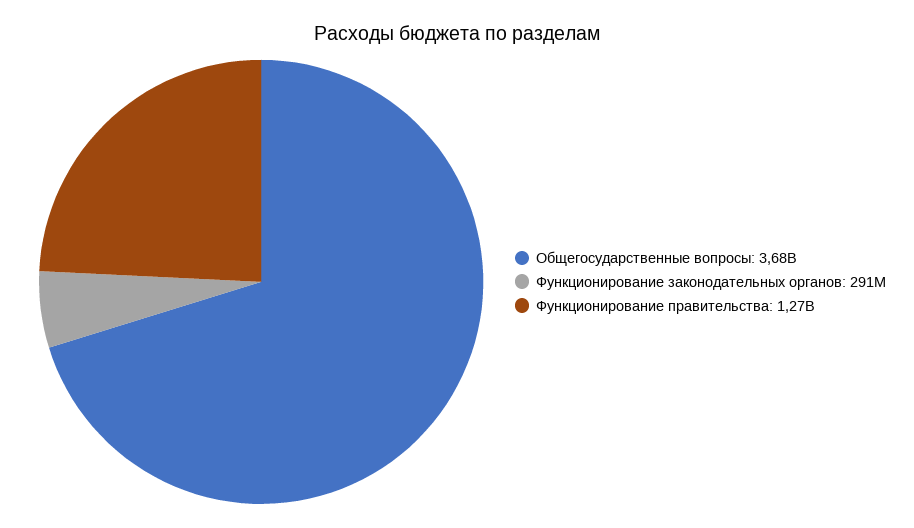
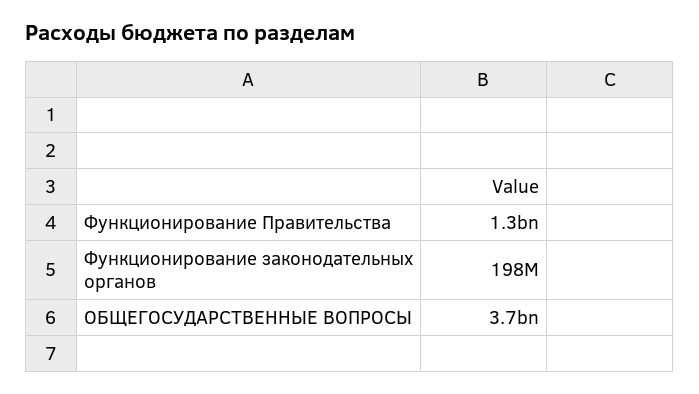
  {
    "Общегосударственные вопросы": 3680000000,
-   "Функционирование законодательных органов": 291000000,
+   "Функционирование законодательных органов": 198000000,
    "Функционирование правительства": 1270000000
  }

